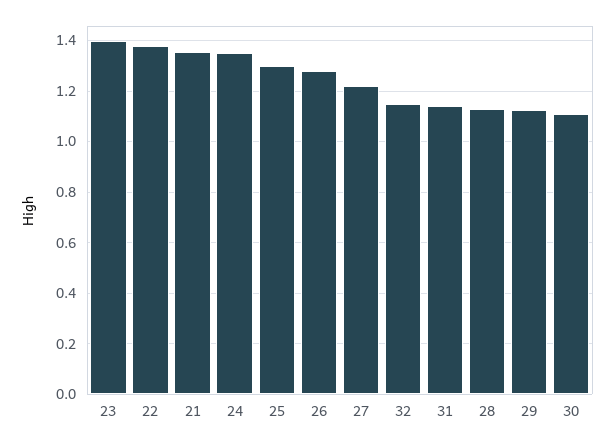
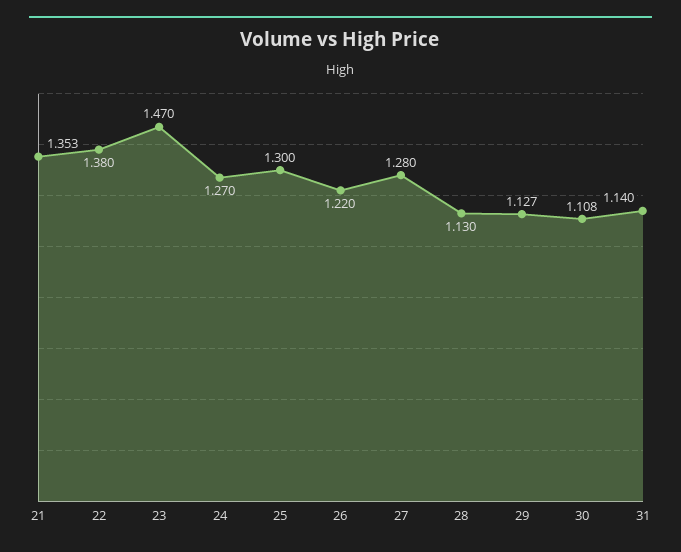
  {
-   "23": 1.4,
+   "23": 1.47,
    "22": 1.38,
    "21": 1.353,
-   "24": 1.35,
+   "24": 1.27,
    "25": 1.3,
-   "26": 1.275,
+   "26": 1.22,
-   "27": 1.225,
+   "27": 1.28,
-   "32": 1.15,
    "31": 1.14,
    "28": 1.13,
    "29": 1.127,
    "30": 1.108
  }

